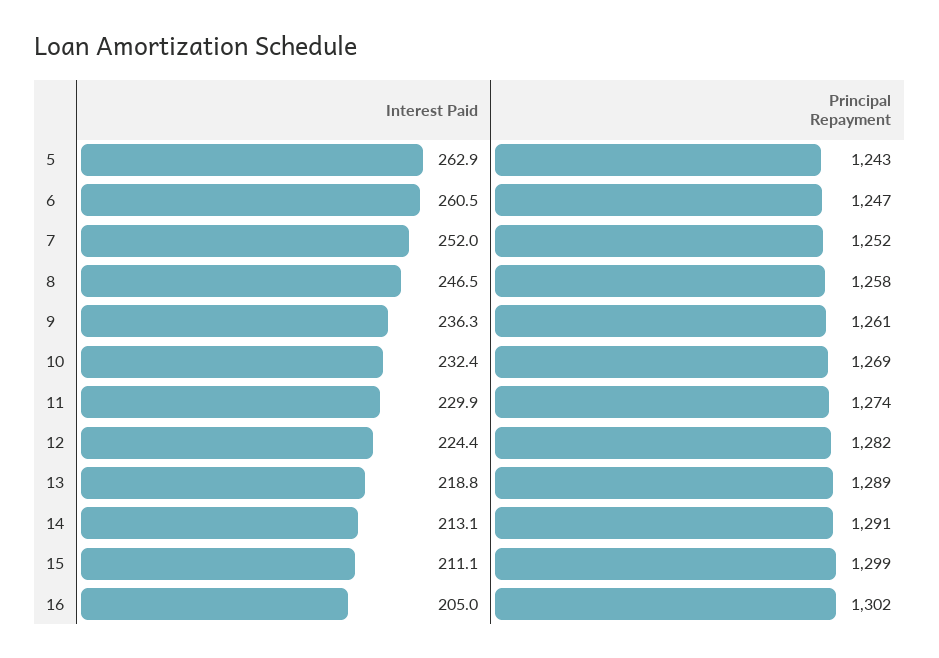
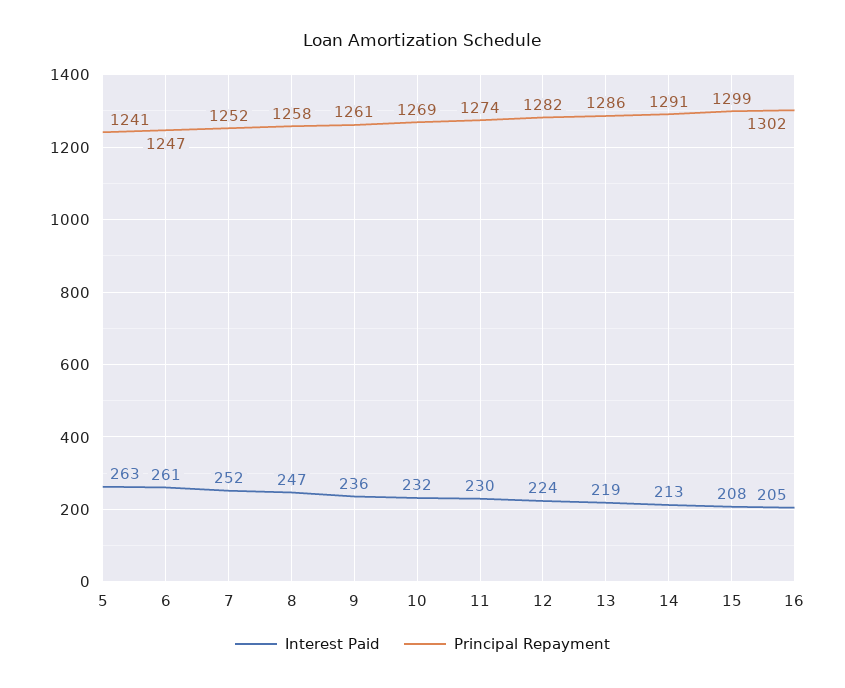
  {
    "Interest Paid": {
      "5": 262.9,
      "6": 260.5,
      "7": 252,
      "8": 246.5,
      "9": 236.3,
      "10": 232.4,
      "11": 229.9,
      "12": 224.4,
      "13": 218.8,
      "14": 213.1,
-     "15": 211.1,
+     "15": 208,
      "16": 205
    },
    "Principal Repayment": {
-     "5": 1243,
+     "5": 1241,
      "6": 1247,
      "7": 1252,
      "8": 1258,
      "9": 1261,
      "10": 1269,
      "11": 1274,
      "12": 1282,
-     "13": 1289,
+     "13": 1286,
      "14": 1291,
      "15": 1299,
      "16": 1302
    }
  }

